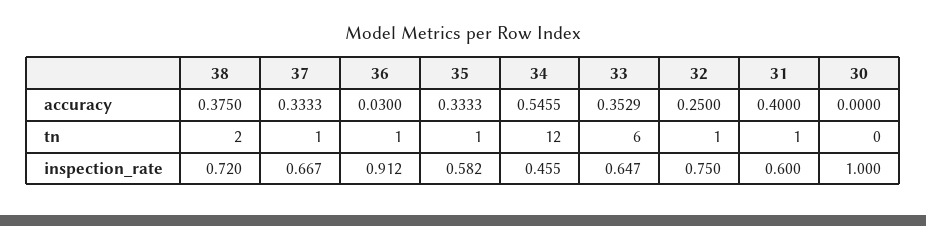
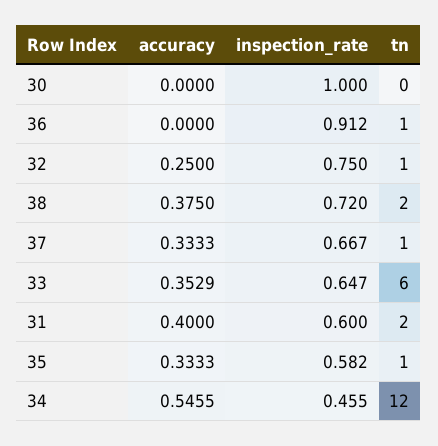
  {
    "38": {
      "accuracy": 0.375,
      "tn": 2,
      "inspection_rate": 0.72
    },
    "37": {
      "accuracy": 0.3333,
      "tn": 1,
      "inspection_rate": 0.667
    },
    "36": {
-     "accuracy": 0.03,
+     "accuracy": 0,
      "tn": 1,
      "inspection_rate": 0.912
    },
    "35": {
      "accuracy": 0.3333,
      "tn": 1,
      "inspection_rate": 0.582
    },
    "34": {
      "accuracy": 0.5455,
      "tn": 12,
      "inspection_rate": 0.455
    },
    "33": {
      "accuracy": 0.3529,
      "tn": 6,
      "inspection_rate": 0.647
    },
    "32": {
      "accuracy": 0.25,
      "tn": 1,
      "inspection_rate": 0.75
    },
    "31": {
      "accuracy": 0.4,
-     "tn": 1,
+     "tn": 2,
      "inspection_rate": 0.6
    },
    "30": {
      "accuracy": 0,
      "tn": 0,
      "inspection_rate": 1
    }
  }

